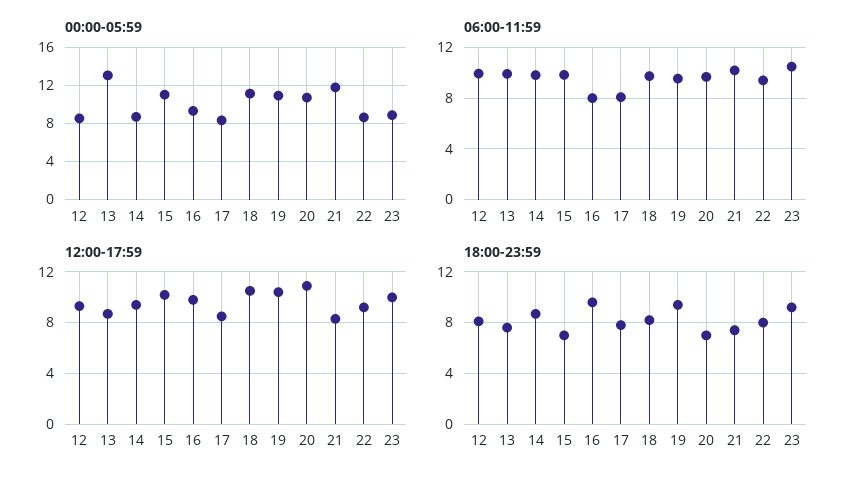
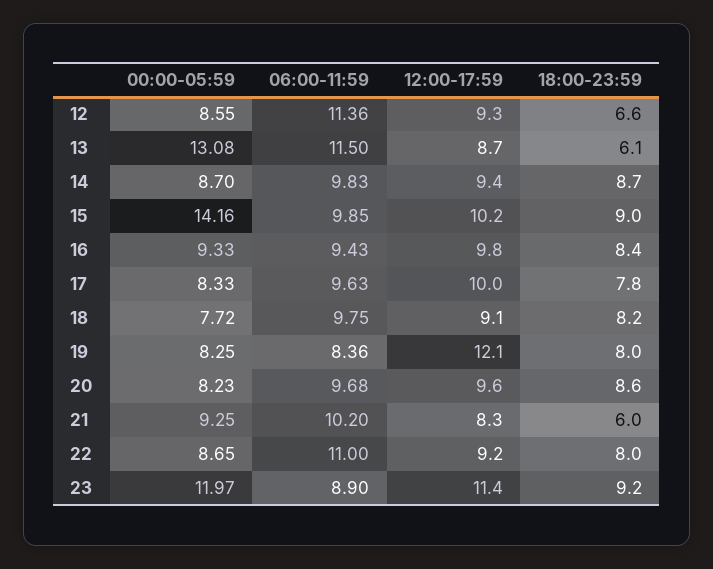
  {
    "00:00-05:59": {
      "12": 8.55,
      "13": 13.08,
      "14": 8.7,
-     "15": 11,
+     "15": 14.16,
      "16": 9.33,
      "17": 8.33,
-     "18": 11,
+     "18": 7.72,
-     "19": 11,
+     "19": 8.25,
-     "20": 11,
+     "20": 8.23,
-     "21": 12,
+     "21": 9.25,
      "22": 8.65,
-     "23": 9
+     "23": 11.97
    },
    "06:00-11:59": {
-     "12": 10,
+     "12": 11.36,
-     "13": 10,
+     "13": 11.5,
      "14": 9.83,
      "15": 9.85,
-     "16": 8,
+     "16": 9.43,
-     "17": 8,
+     "17": 9.63,
      "18": 9.75,
-     "19": 9.5,
+     "19": 8.36,
      "20": 9.68,
      "21": 10.2,
-     "22": 9.5,
+     "22": 11,
-     "23": 10.5
+     "23": 8.9
    },
    "12:00-17:59": {
      "12": 9.3,
      "13": 8.7,
      "14": 9.4,
      "15": 10.2,
      "16": 9.8,
-     "17": 8.5,
+     "17": 10,
-     "18": 10.5,
+     "18": 9.1,
-     "19": 10.5,
+     "19": 12.1,
-     "20": 11,
+     "20": 9.6,
      "21": 8.3,
      "22": 9.2,
-     "23": 10
+     "23": 11.4
    },
    "18:00-23:59": {
-     "12": 8,
+     "12": 6.6,
-     "13": 7.5,
+     "13": 6.1,
      "14": 8.7,
-     "15": 7,
+     "15": 9,
-     "16": 9.5,
+     "16": 8.4,
      "17": 7.8,
      "18": 8.2,
-     "19": 9.5,
+     "19": 8,
-     "20": 7,
+     "20": 8.6,
-     "21": 7.5,
+     "21": 6,
      "22": 8,
      "23": 9.2
    }
  }

